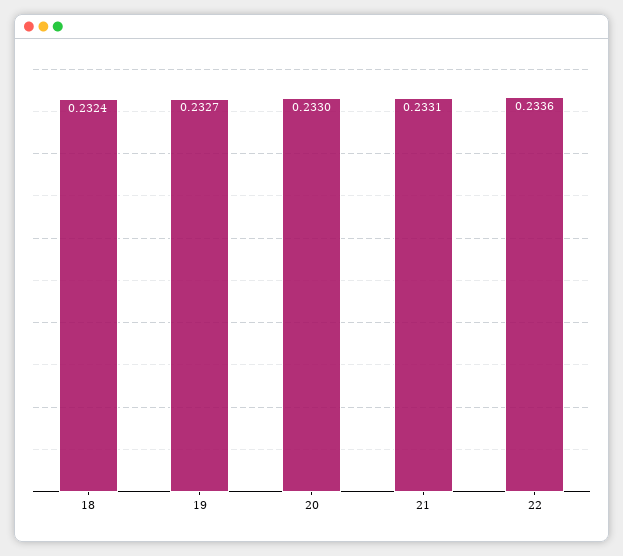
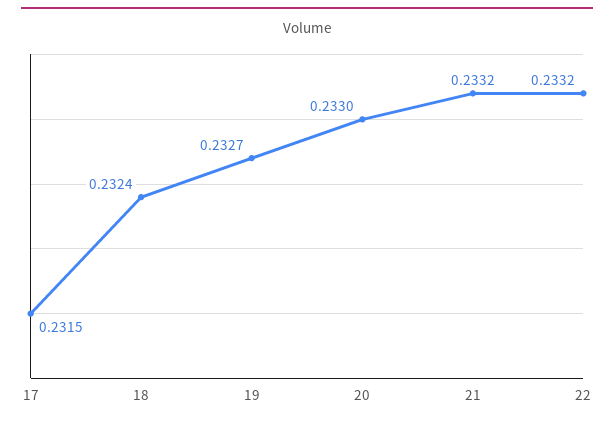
  {
    "18": 0.2324,
    "19": 0.2327,
    "20": 0.233,
-   "21": 0.2331,
+   "21": 0.2332,
-   "22": 0.2336
+   "22": 0.2332,
+   "17": 0.2315
  }

